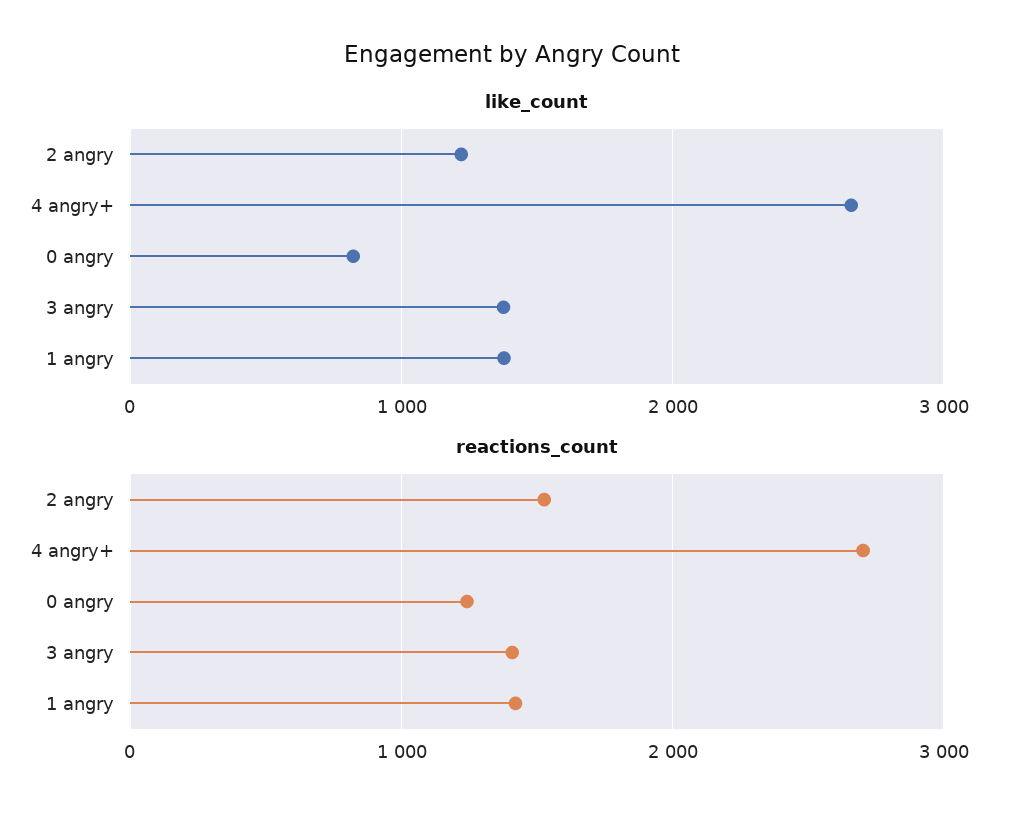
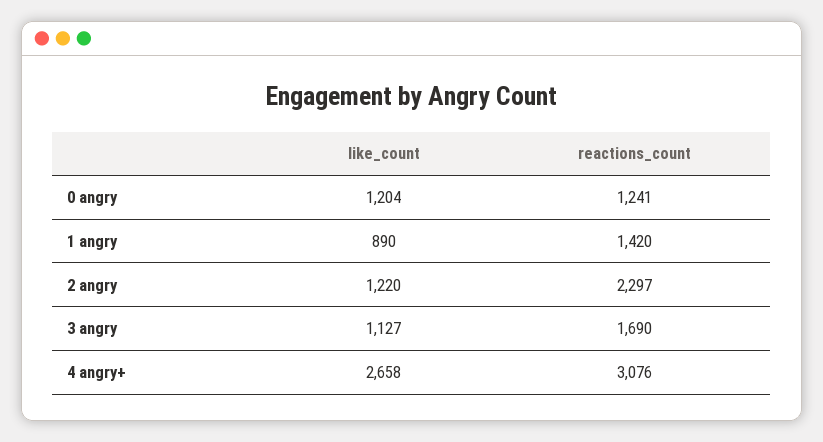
  {
    "like_count": {
      "2 angry": 1220,
      "4 angry+": 2658,
-     "0 angry": 800,
+     "0 angry": 1204,
-     "3 angry": 1400,
+     "3 angry": 1127,
-     "1 angry": 1400
+     "1 angry": 890
    },
    "reactions_count": {
-     "2 angry": 1500,
+     "2 angry": 2297,
-     "4 angry+": 2700,
+     "4 angry+": 3076,
      "0 angry": 1241,
-     "3 angry": 1400,
+     "3 angry": 1690,
      "1 angry": 1420
    }
  }

